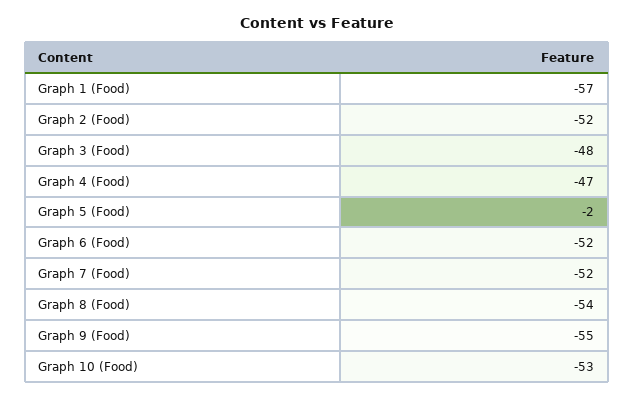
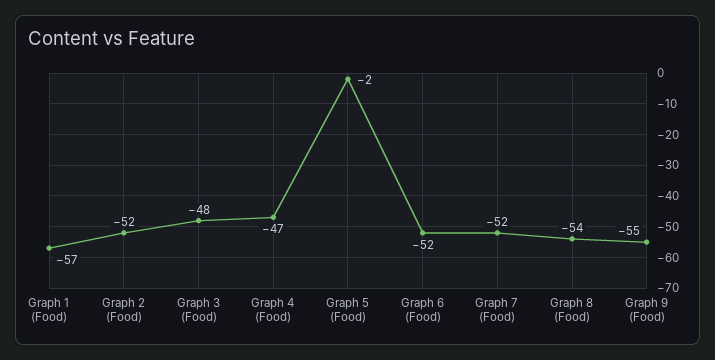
  {
    "Graph 1 (Food)": -57,
    "Graph 2 (Food)": -52,
    "Graph 3 (Food)": -48,
    "Graph 4 (Food)": -47,
    "Graph 5 (Food)": -2,
    "Graph 6 (Food)": -52,
    "Graph 7 (Food)": -52,
    "Graph 8 (Food)": -54,
-   "Graph 9 (Food)": -55,
+   "Graph 9 (Food)": -55
-   "Graph 10 (Food)": -53
  }

